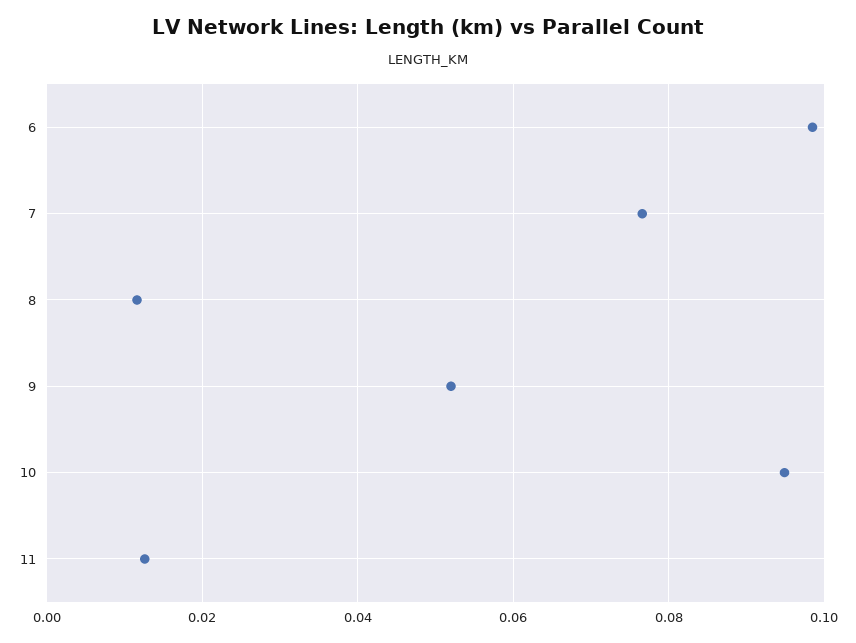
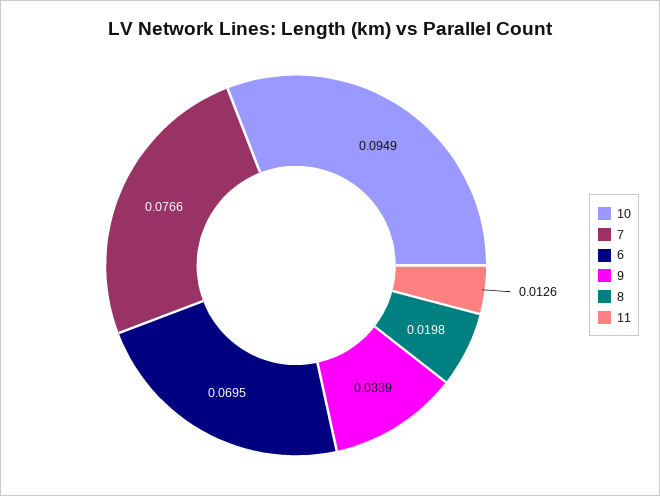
  {
-   "6": 0.098,
+   "6": 0.0695,
    "7": 0.0766,
-   "8": 0.012,
+   "8": 0.0198,
-   "9": 0.052,
+   "9": 0.0339,
    "10": 0.0949,
    "11": 0.0126
  }

